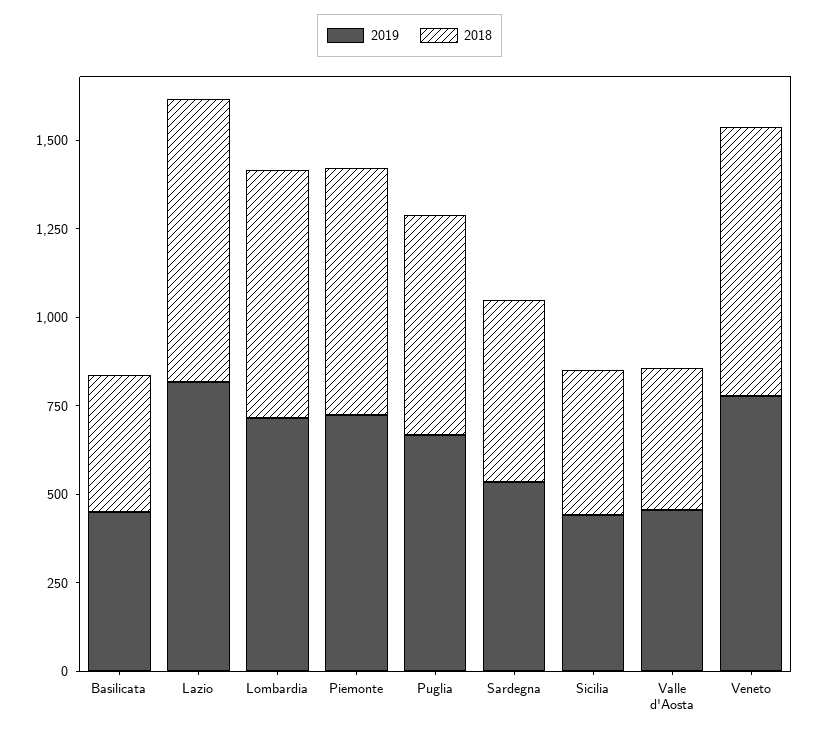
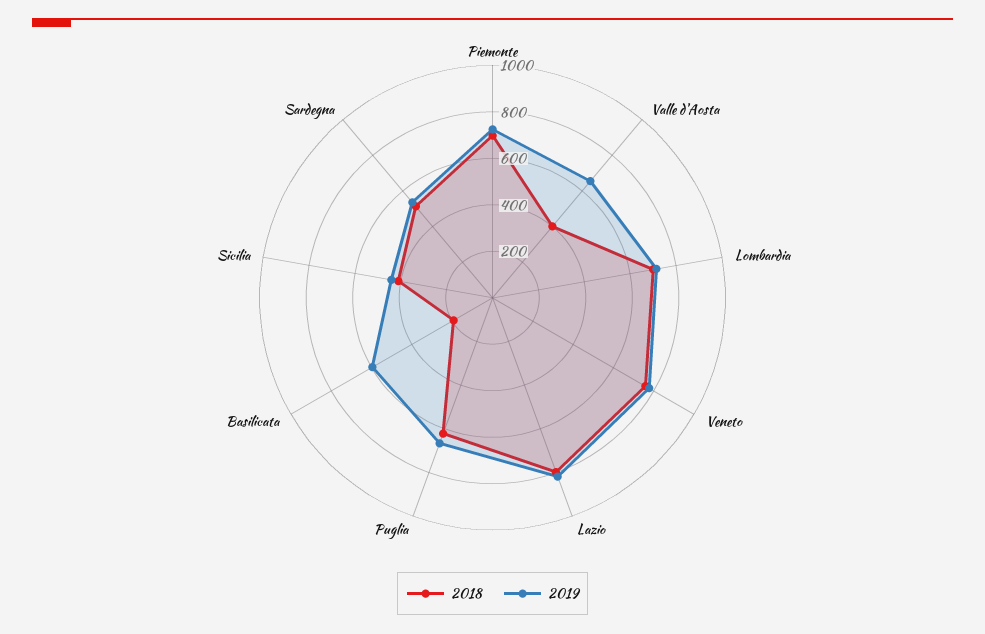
  {
    "2019": {
-     "Basilicata": 450,
+     "Basilicata": 600,
      "Lazio": 800,
      "Lombardia": 700,
      "Piemonte": 700,
      "Puglia": 650,
      "Sardegna": 550,
      "Sicilia": 450,
-     "Valle d'Aosta": 450,
+     "Valle d'Aosta": 650,
      "Veneto": 800
    },
    "2018": {
-     "Basilicata": 400,
+     "Basilicata": 200,
      "Lazio": 800,
      "Lombardia": 700,
      "Piemonte": 700,
      "Puglia": 600,
      "Sardegna": 500,
      "Sicilia": 400,
      "Valle d'Aosta": 400,
      "Veneto": 750
    }
  }

